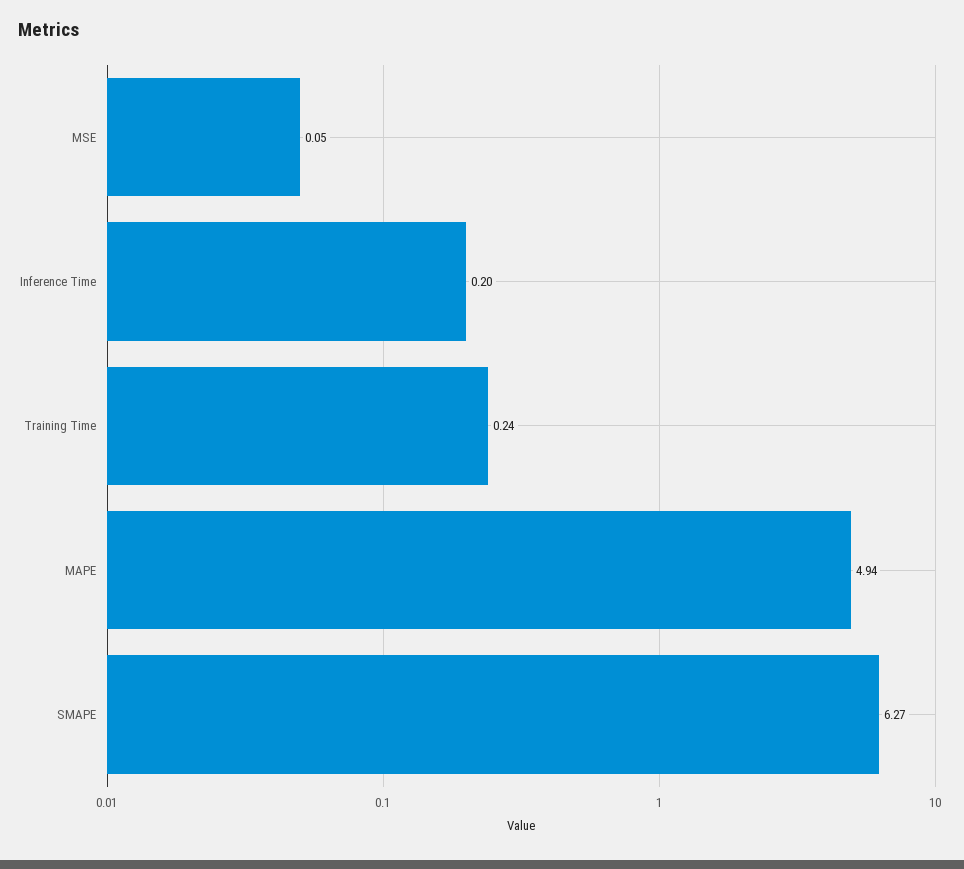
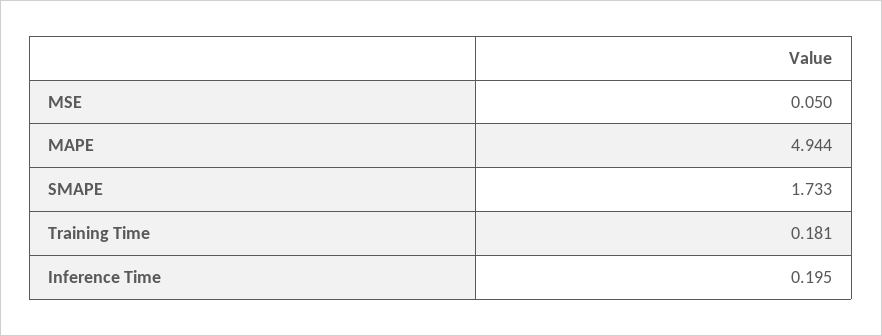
  {
    "MSE": 0.05,
    "Inference Time": 0.195,
-   "Training Time": 0.24,
+   "Training Time": 0.181,
    "MAPE": 4.944,
-   "SMAPE": 6.27
+   "SMAPE": 1.733
  }

